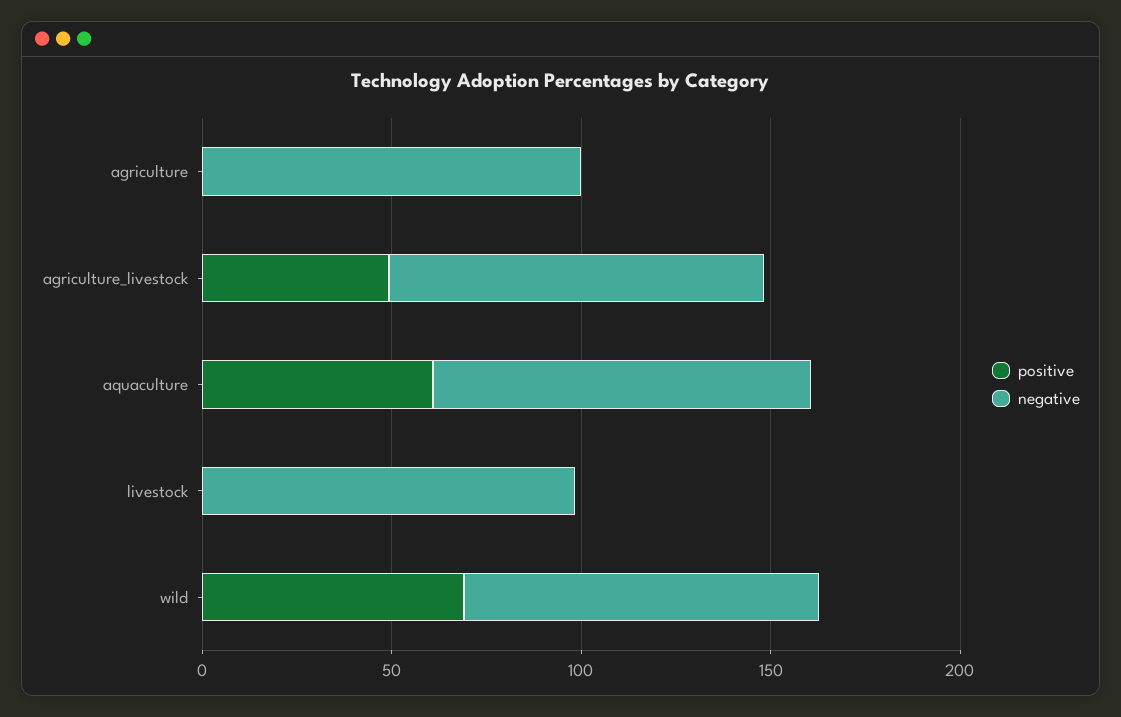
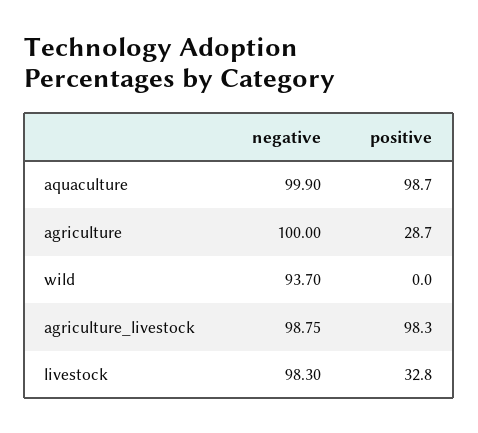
  {
    "positive": {
-     "agriculture": 0,
+     "agriculture": 28.7,
-     "agriculture_livestock": 50,
+     "agriculture_livestock": 98.3,
-     "aquaculture": 60,
+     "aquaculture": 98.7,
-     "livestock": 0,
+     "livestock": 32.8,
-     "wild": 70
+     "wild": 0
    },
    "negative": {
      "agriculture": 100,
      "agriculture_livestock": 98.75,
      "aquaculture": 99.9,
      "livestock": 98.3,
      "wild": 93.7
    }
  }

